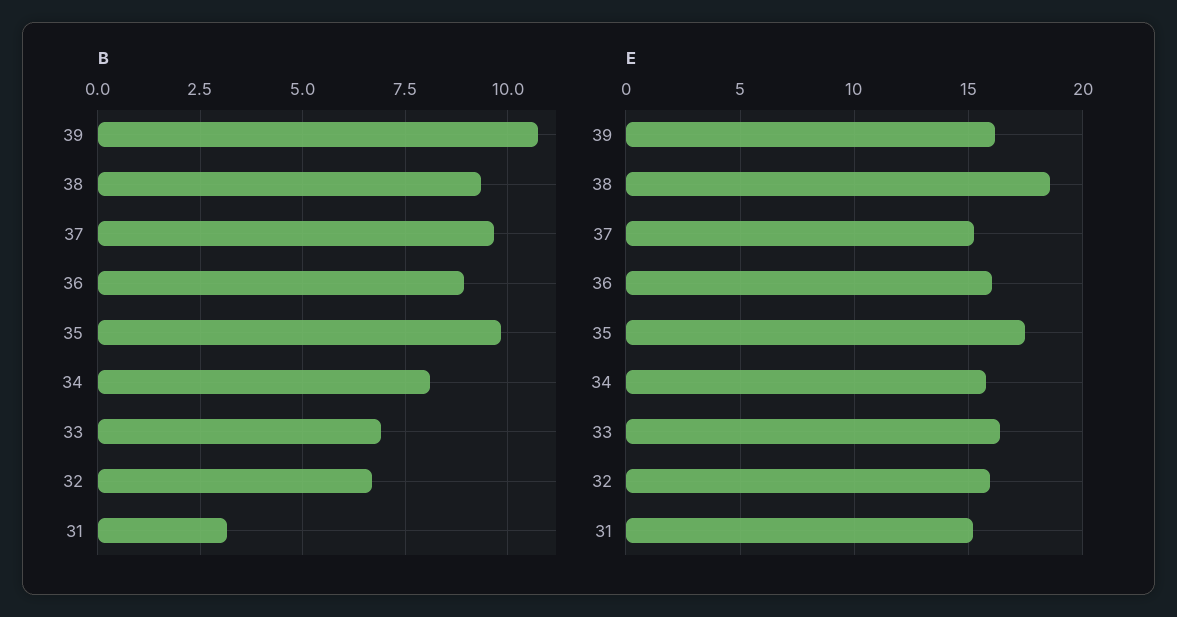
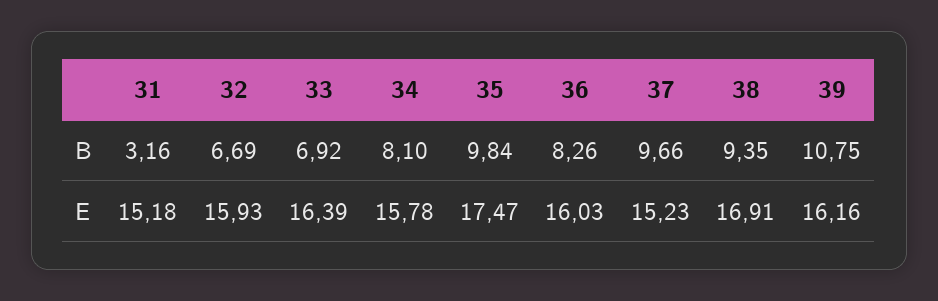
  {
    "B": {
      "39": 10.75,
      "38": 9.35,
      "37": 9.66,
-     "36": 9,
+     "36": 8.26,
      "35": 9.84,
      "34": 8.1,
      "33": 6.92,
      "32": 6.69,
      "31": 3.16
    },
    "E": {
      "39": 16.16,
-     "38": 18.5,
+     "38": 16.91,
      "37": 15.23,
      "36": 16.03,
      "35": 17.47,
      "34": 15.78,
      "33": 16.39,
      "32": 15.93,
      "31": 15.18
    }
  }

